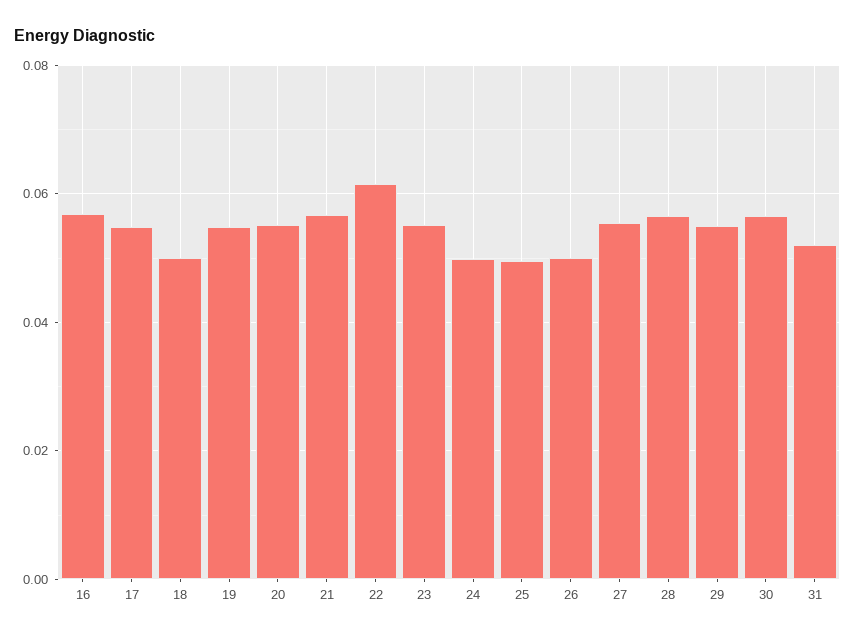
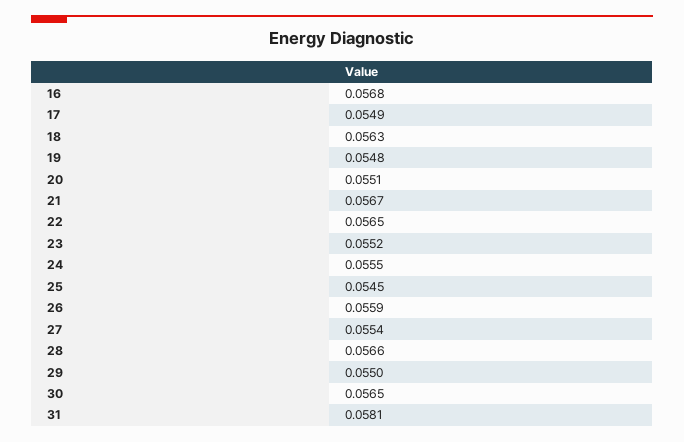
  {
    "16": 0.0568,
    "17": 0.0549,
-   "18": 0.05,
+   "18": 0.0563,
    "19": 0.0548,
    "20": 0.0551,
    "21": 0.0567,
-   "22": 0.062,
+   "22": 0.0565,
    "23": 0.0552,
-   "24": 0.05,
+   "24": 0.0555,
-   "25": 0.05,
+   "25": 0.0545,
-   "26": 0.05,
+   "26": 0.0559,
    "27": 0.0554,
    "28": 0.0566,
    "29": 0.055,
    "30": 0.0565,
-   "31": 0.052
+   "31": 0.0581
  }

